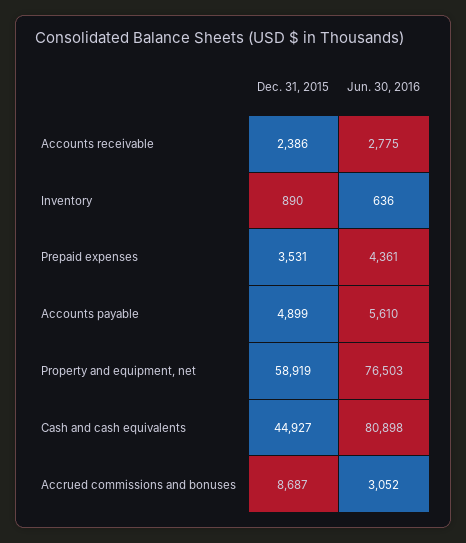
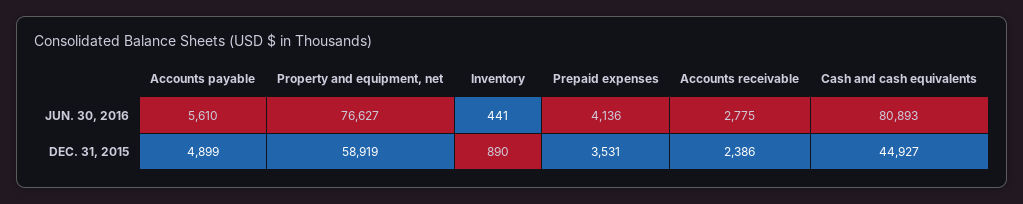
  {
    "Dec. 31, 2015": {
      "Accounts receivable": 2386,
      "Inventory": 890,
      "Prepaid expenses": 3531,
      "Accounts payable": 4899,
      "Property and equipment, net": 58919,
-     "Cash and cash equivalents": 44927,
+     "Cash and cash equivalents": 44927
-     "Accrued commissions and bonuses": 8687
    },
    "Jun. 30, 2016": {
      "Accounts receivable": 2775,
-     "Inventory": 636,
+     "Inventory": 441,
-     "Prepaid expenses": 4361,
+     "Prepaid expenses": 4136,
      "Accounts payable": 5610,
-     "Property and equipment, net": 76503,
+     "Property and equipment, net": 76627,
-     "Cash and cash equivalents": 80898,
+     "Cash and cash equivalents": 80893
-     "Accrued commissions and bonuses": 3052
    }
  }

